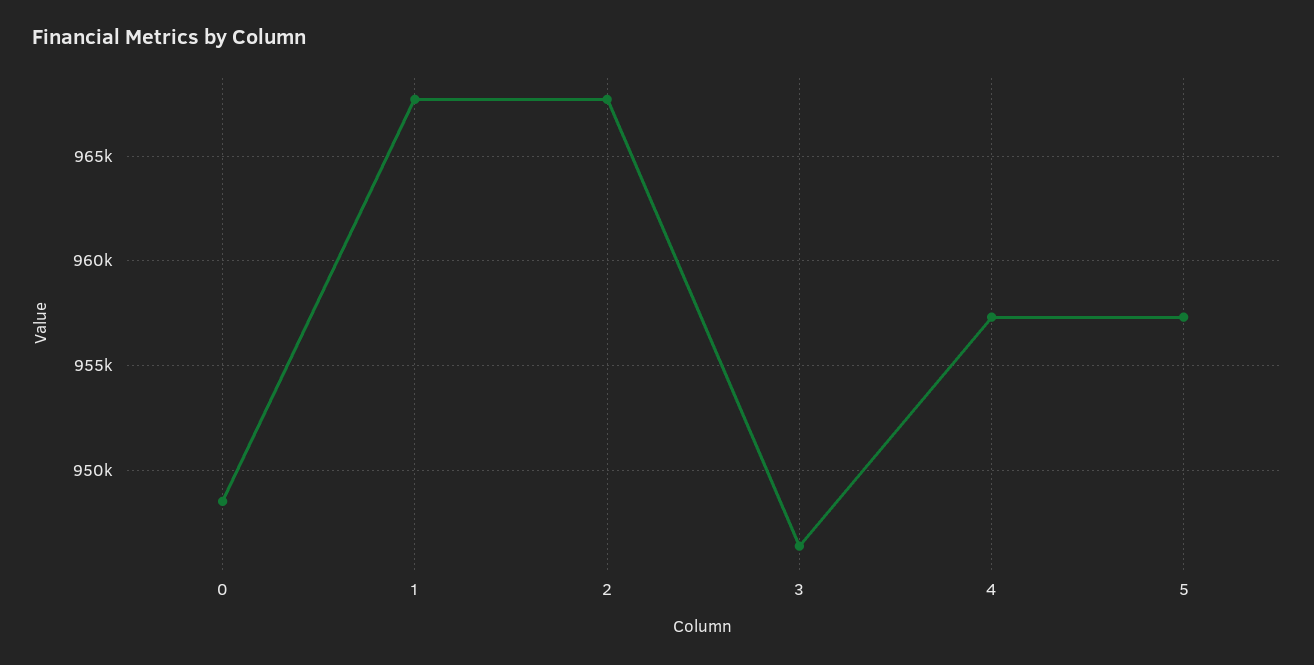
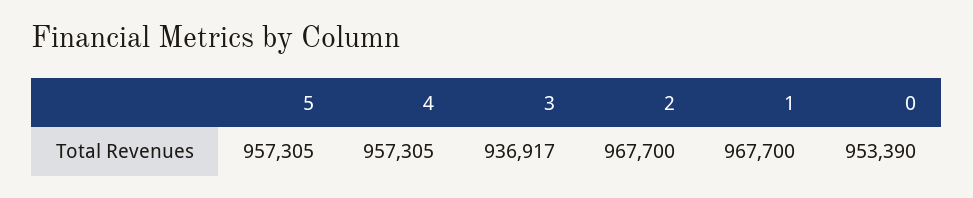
  {
-   "0": 948500,
+   "0": 953390,
    "1": 967700,
    "2": 967700,
-   "3": 946500,
+   "3": 936917,
    "4": 957305,
    "5": 957305
  }

